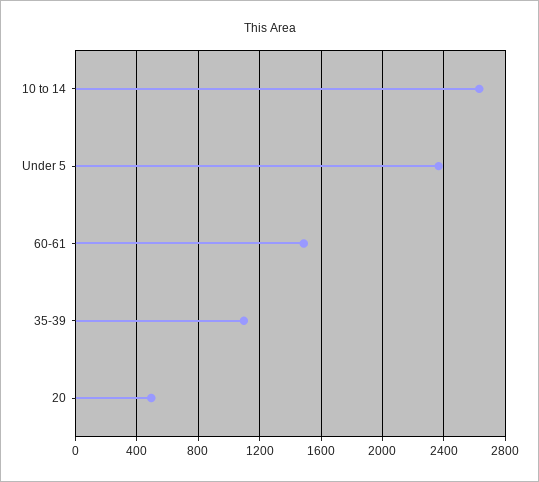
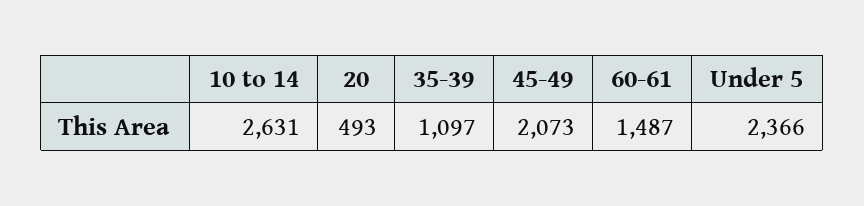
  {
    "10 to 14": 2631,
    "Under 5": 2366,
    "60-61": 1487,
    "35-39": 1097,
-   "20": 493
+   "20": 493,
+   "45-49": 2073
  }

